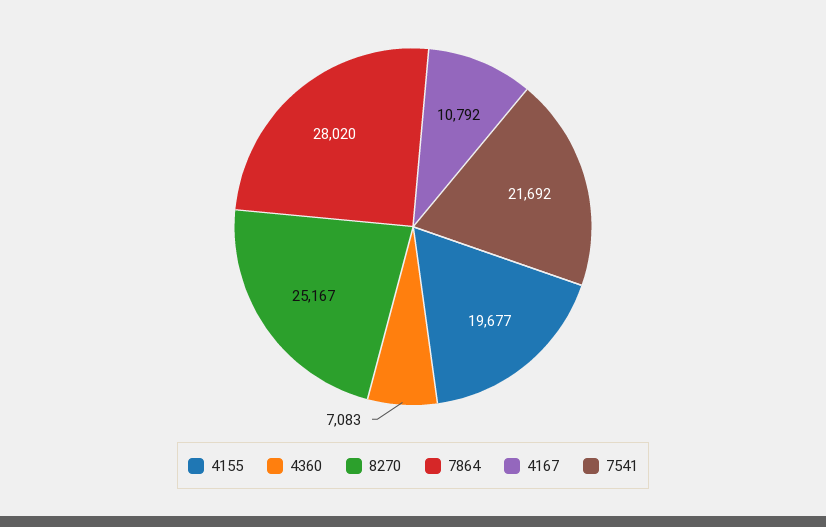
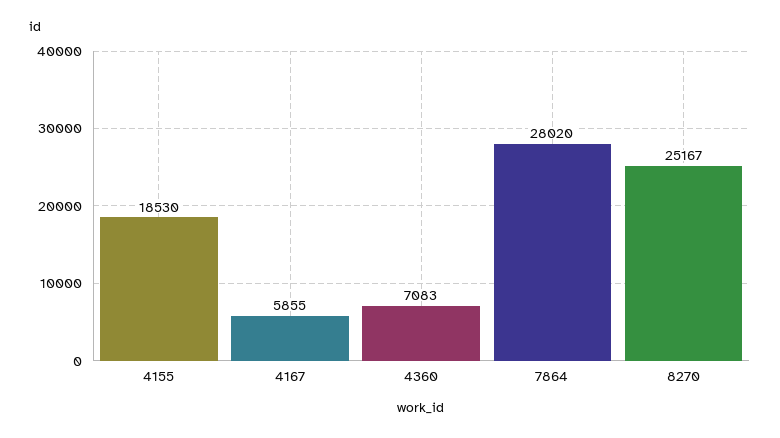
  {
-   "4155": 19677,
+   "4155": 18530,
    "4360": 7083,
    "8270": 25167,
    "7864": 28020,
-   "4167": 10792,
+   "4167": 5855
-   "7541": 21692
  }

